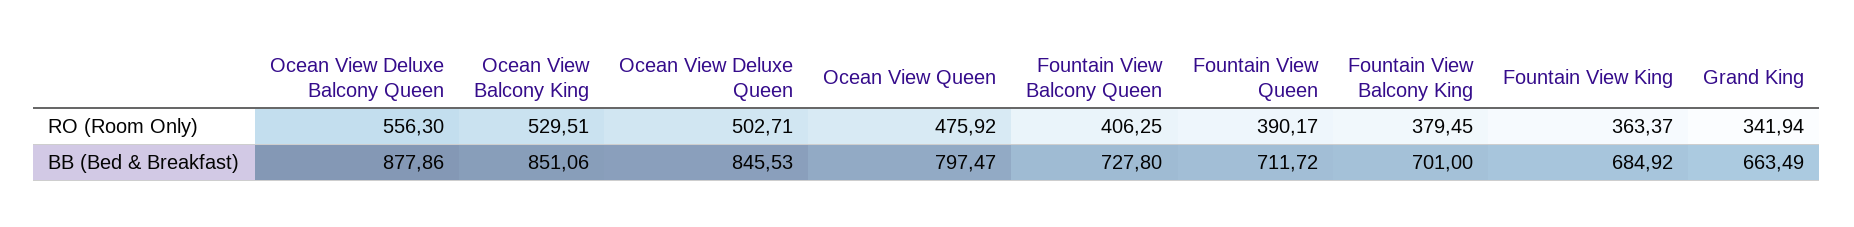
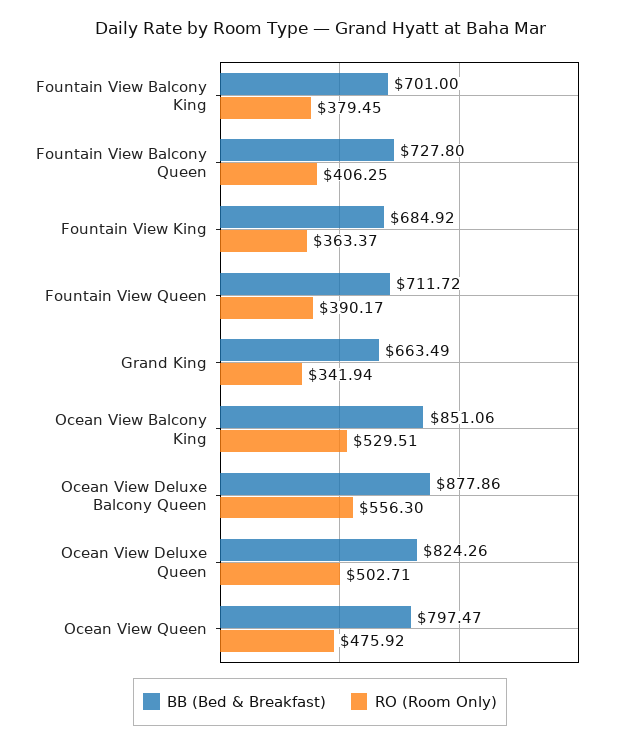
  {
    "RO (Room Only)": {
      "Ocean View Deluxe Balcony Queen": 556.3,
      "Ocean View Balcony King": 529.51,
      "Ocean View Deluxe Queen": 502.71,
      "Ocean View Queen": 475.92,
      "Fountain View Balcony Queen": 406.25,
      "Fountain View Queen": 390.17,
      "Fountain View Balcony King": 379.45,
      "Fountain View King": 363.37,
      "Grand King": 341.94
    },
    "BB (Bed & Breakfast)": {
      "Ocean View Deluxe Balcony Queen": 877.86,
      "Ocean View Balcony King": 851.06,
-     "Ocean View Deluxe Queen": 845.53,
+     "Ocean View Deluxe Queen": 824.26,
      "Ocean View Queen": 797.47,
      "Fountain View Balcony Queen": 727.8,
      "Fountain View Queen": 711.72,
      "Fountain View Balcony King": 701,
      "Fountain View King": 684.92,
      "Grand King": 663.49
    }
  }

